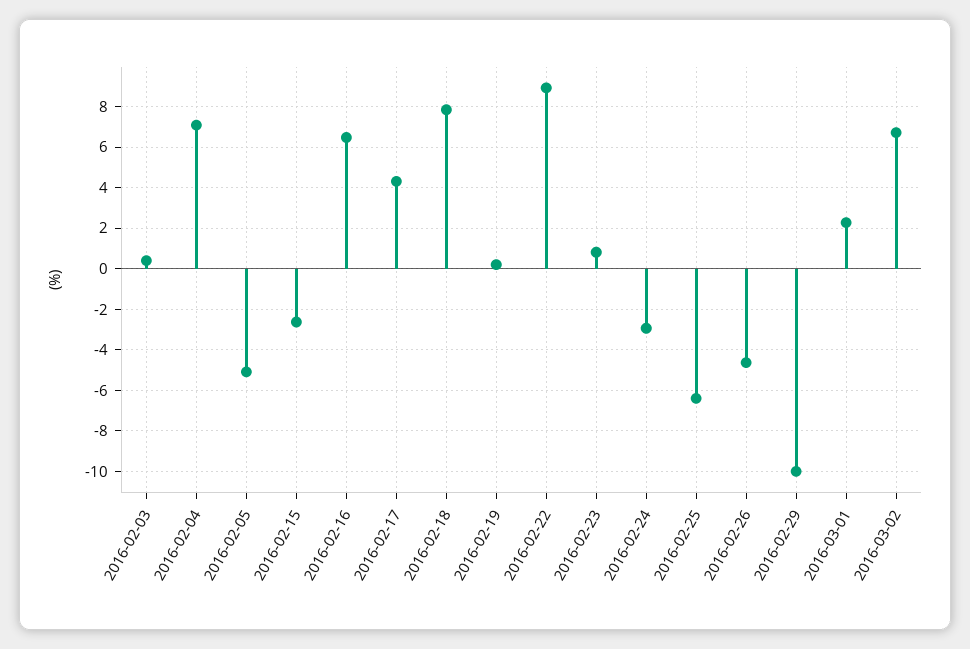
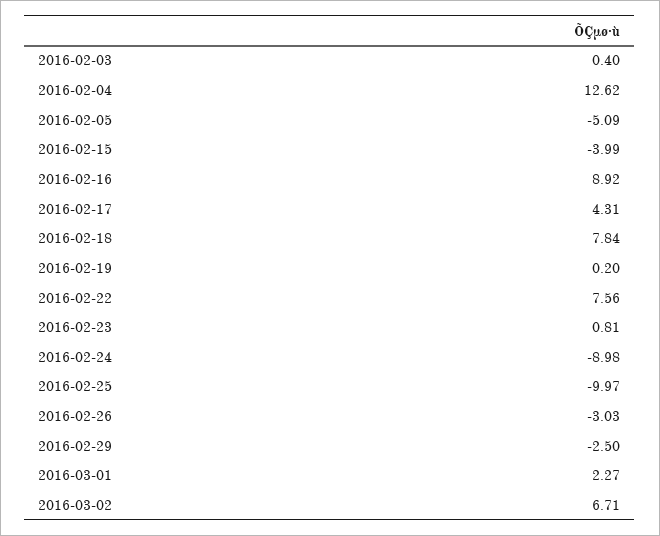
  {
    "2016-02-03": 0.4,
-   "2016-02-04": 7,
+   "2016-02-04": 12.62,
    "2016-02-05": -5.09,
-   "2016-02-15": -2.5,
+   "2016-02-15": -3.99,
-   "2016-02-16": 6.5,
+   "2016-02-16": 8.92,
    "2016-02-17": 4.31,
    "2016-02-18": 7.84,
    "2016-02-19": 0.2,
-   "2016-02-22": 9,
+   "2016-02-22": 7.56,
    "2016-02-23": 0.81,
-   "2016-02-24": -3,
+   "2016-02-24": -8.98,
-   "2016-02-25": -6.5,
+   "2016-02-25": -9.97,
-   "2016-02-26": -4.5,
+   "2016-02-26": -3.03,
-   "2016-02-29": -10,
+   "2016-02-29": -2.5,
    "2016-03-01": 2.27,
    "2016-03-02": 6.71
  }

